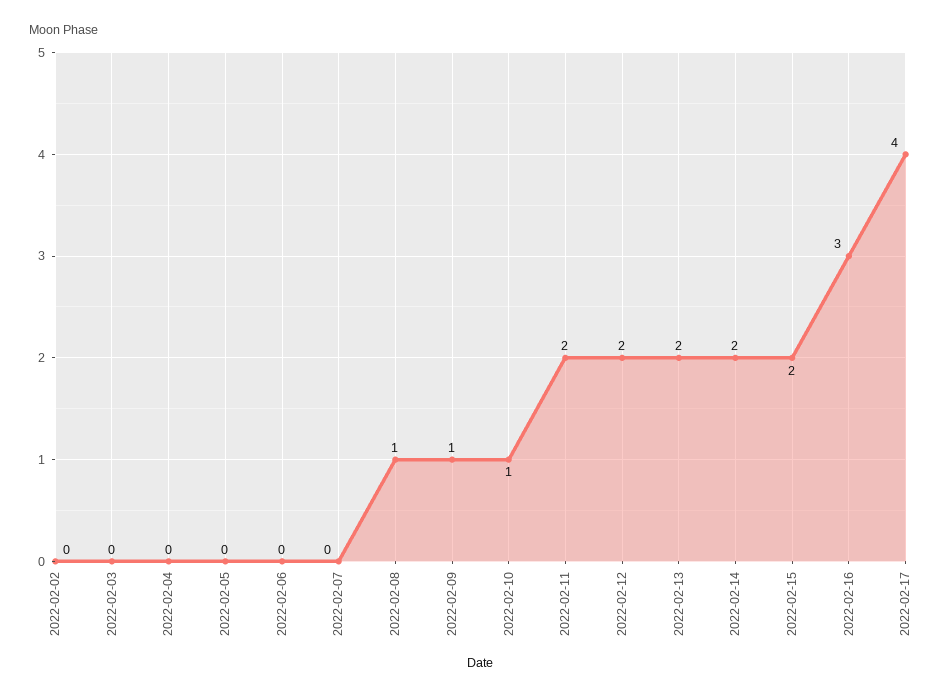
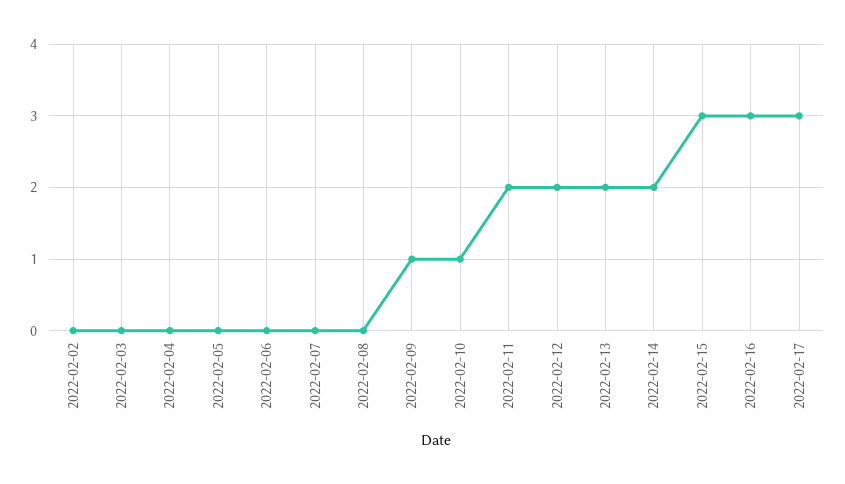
  {
    "2022-02-02": 0,
    "2022-02-03": 0,
    "2022-02-04": 0,
    "2022-02-05": 0,
    "2022-02-06": 0,
    "2022-02-07": 0,
-   "2022-02-08": 1,
+   "2022-02-08": 0,
    "2022-02-09": 1,
    "2022-02-10": 1,
    "2022-02-11": 2,
    "2022-02-12": 2,
    "2022-02-13": 2,
    "2022-02-14": 2,
-   "2022-02-15": 2,
+   "2022-02-15": 3,
    "2022-02-16": 3,
-   "2022-02-17": 4
+   "2022-02-17": 3
  }

